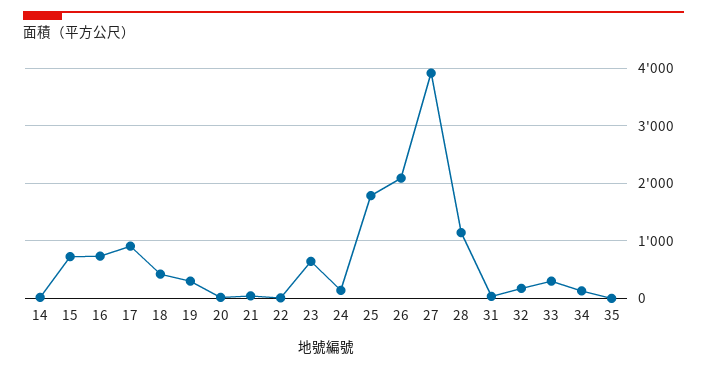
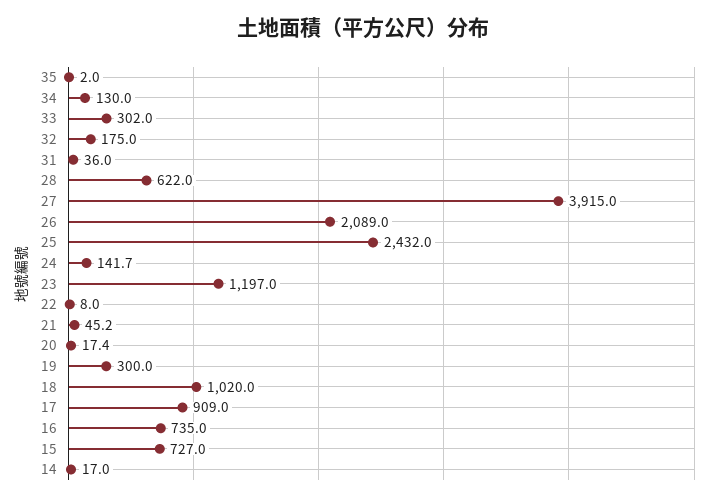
  {
    "14": 17,
    "15": 727,
    "16": 735,
    "17": 909,
-   "18": 400,
+   "18": 1020,
    "19": 300,
    "20": 17.4,
    "21": 45.2,
    "22": 8,
-   "23": 600,
+   "23": 1197,
    "24": 141.7,
-   "25": 1800,
+   "25": 2432,
    "26": 2089,
    "27": 3915,
-   "28": 1200,
+   "28": 622,
    "31": 36,
    "32": 175,
    "33": 302,
    "34": 130,
    "35": 2
  }

